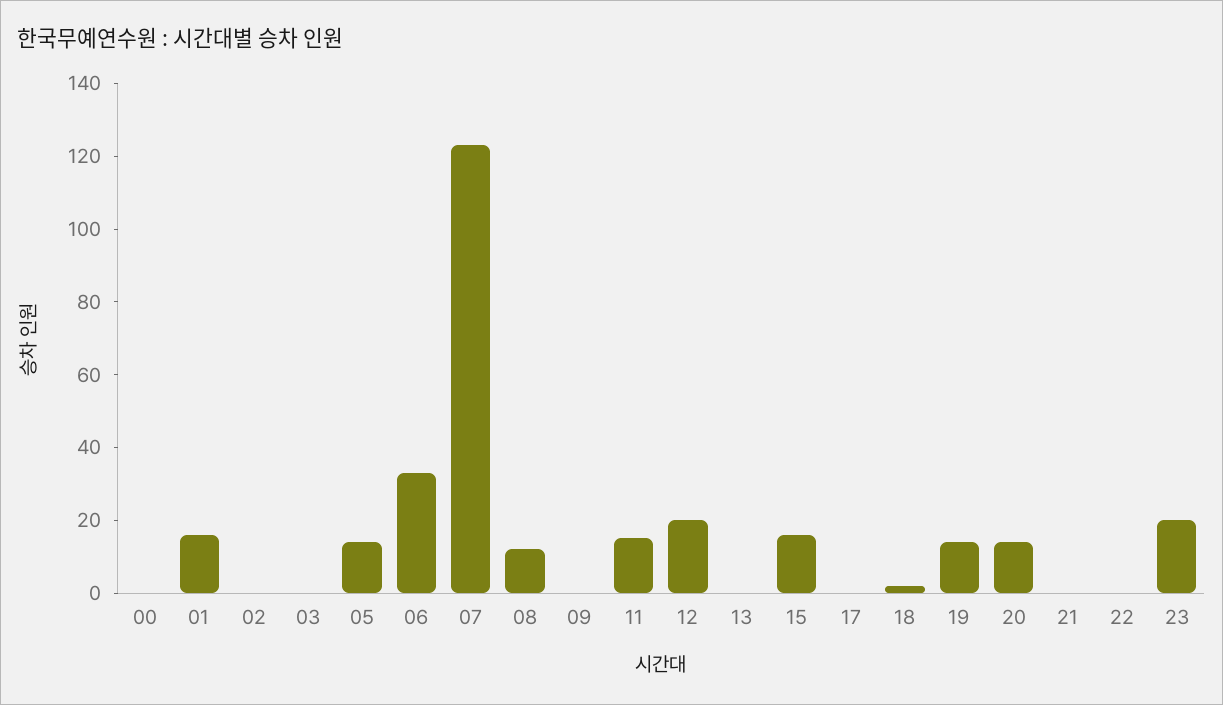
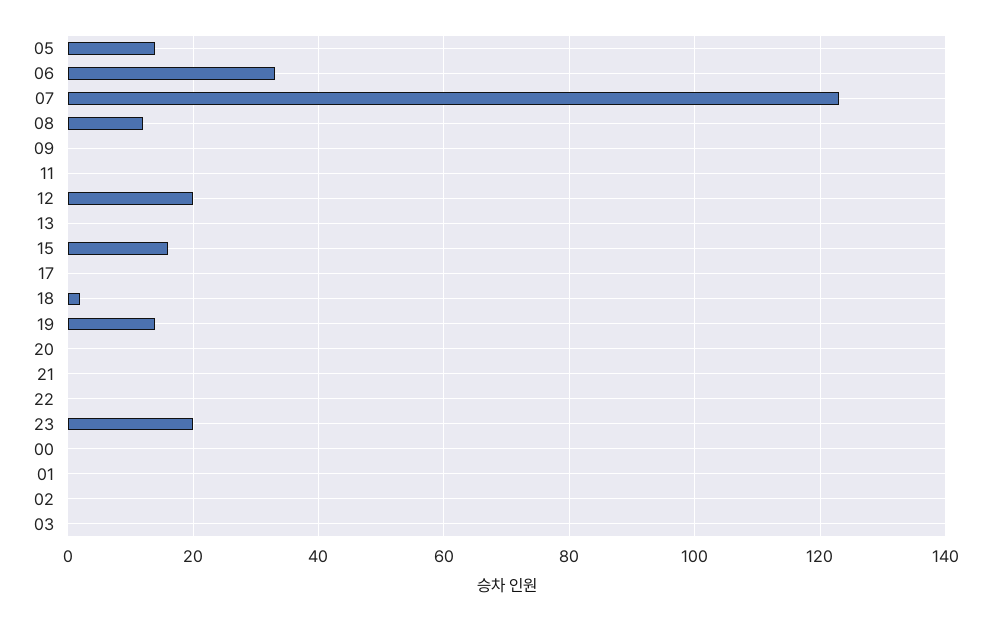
  {
    "00": 0,
-   "01": 15,
+   "01": 0,
    "02": 0,
    "03": 0,
    "05": 15,
    "06": 35,
    "07": 125,
    "08": 10,
    "09": 0,
-   "11": 15,
+   "11": 0,
    "12": 20,
    "13": 0,
    "15": 15,
    "17": 0,
    "18": 0,
    "19": 15,
-   "20": 15,
+   "20": 0,
    "21": 0,
    "22": 0,
    "23": 20
  }

